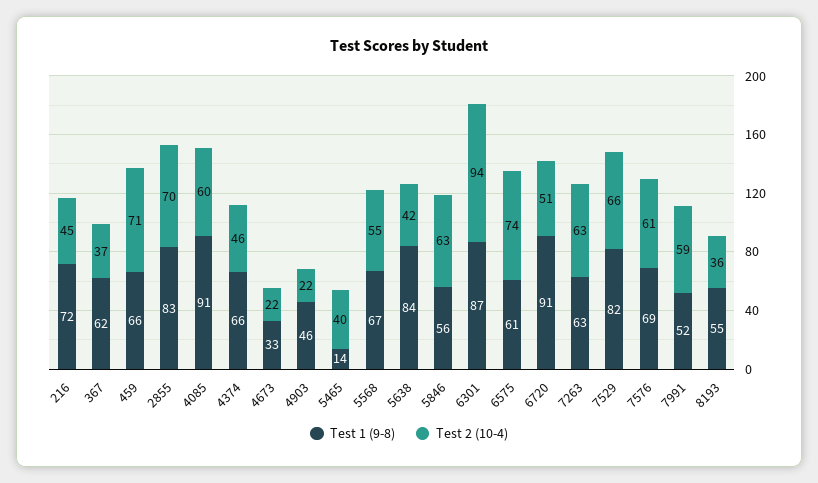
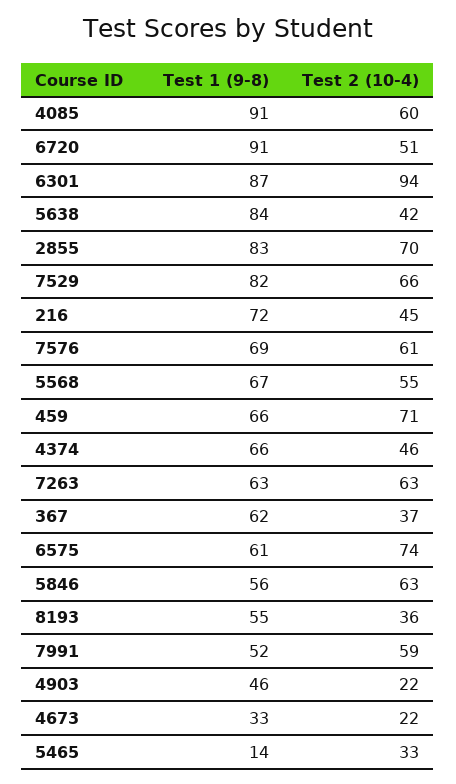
  {
    "Test 1 (9-8)": {
      "216": 72,
      "367": 62,
      "459": 66,
      "2855": 83,
      "4085": 91,
      "4374": 66,
      "4673": 33,
      "4903": 46,
      "5465": 14,
      "5568": 67,
      "5638": 84,
      "5846": 56,
      "6301": 87,
      "6575": 61,
      "6720": 91,
      "7263": 63,
      "7529": 82,
      "7576": 69,
      "7991": 52,
      "8193": 55
    },
    "Test 2 (10-4)": {
      "216": 45,
      "367": 37,
      "459": 71,
      "2855": 70,
      "4085": 60,
      "4374": 46,
      "4673": 22,
      "4903": 22,
-     "5465": 40,
+     "5465": 33,
      "5568": 55,
      "5638": 42,
      "5846": 63,
      "6301": 94,
      "6575": 74,
      "6720": 51,
      "7263": 63,
      "7529": 66,
      "7576": 61,
      "7991": 59,
      "8193": 36
    }
  }

